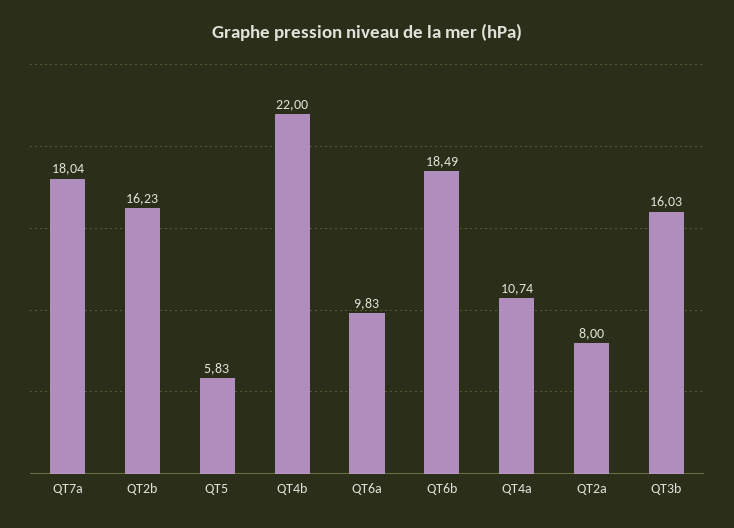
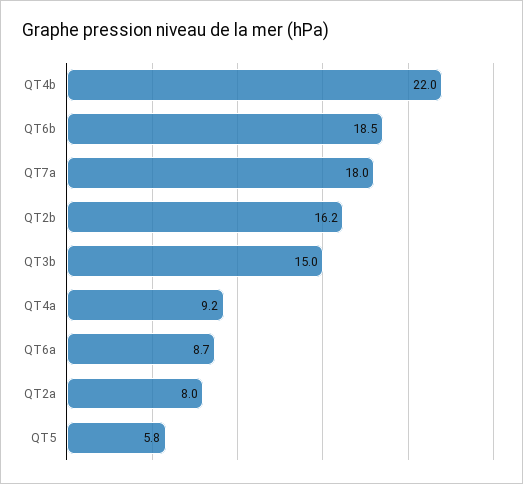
  {
    "QT7a": 18.04,
    "QT2b": 16.23,
    "QT5": 5.83,
    "QT4b": 22,
-   "QT6a": 9.83,
+   "QT6a": 8.7,
    "QT6b": 18.49,
-   "QT4a": 10.74,
+   "QT4a": 9.2,
    "QT2a": 8,
-   "QT3b": 16.03
+   "QT3b": 15
  }

